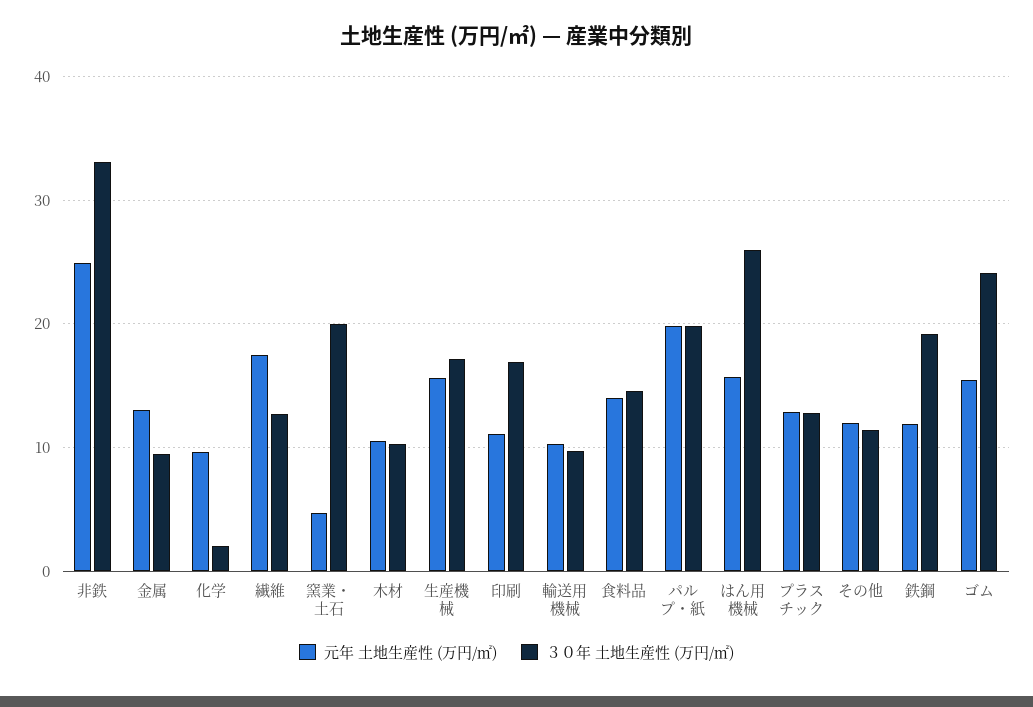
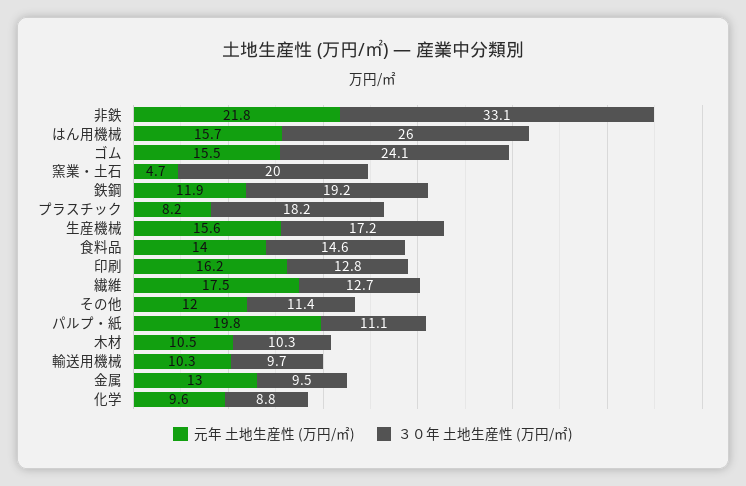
  {
    "元年 土地生産性 (万円/㎡)": {
-     "非鉄": 25,
+     "非鉄": 21.8,
      "金属": 13,
      "化学": 9.6,
      "繊維": 17.5,
      "窯業・土石": 4.7,
      "木材": 10.5,
      "生産機械": 15.6,
-     "印刷": 11,
+     "印刷": 16.2,
      "輸送用機械": 10.3,
      "食料品": 14,
      "パルプ・紙": 19.8,
      "はん用機械": 15.7,
-     "プラスチック": 13,
+     "プラスチック": 8.2,
      "その他": 12,
      "鉄鋼": 11.9,
      "ゴム": 15.5
    },
    "３０年 土地生産性 (万円/㎡)": {
      "非鉄": 33.1,
      "金属": 9.5,
-     "化学": 2,
+     "化学": 8.8,
      "繊維": 12.7,
      "窯業・土石": 20,
      "木材": 10.3,
      "生産機械": 17.2,
-     "印刷": 17,
+     "印刷": 12.8,
      "輸送用機械": 9.7,
      "食料品": 14.6,
-     "パルプ・紙": 20,
+     "パルプ・紙": 11.1,
      "はん用機械": 26,
-     "プラスチック": 13,
+     "プラスチック": 18.2,
      "その他": 11.4,
      "鉄鋼": 19.2,
      "ゴム": 24.1
    }
  }

